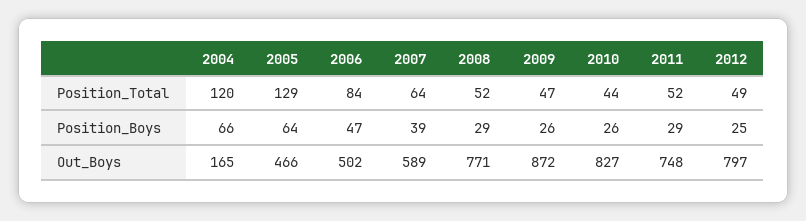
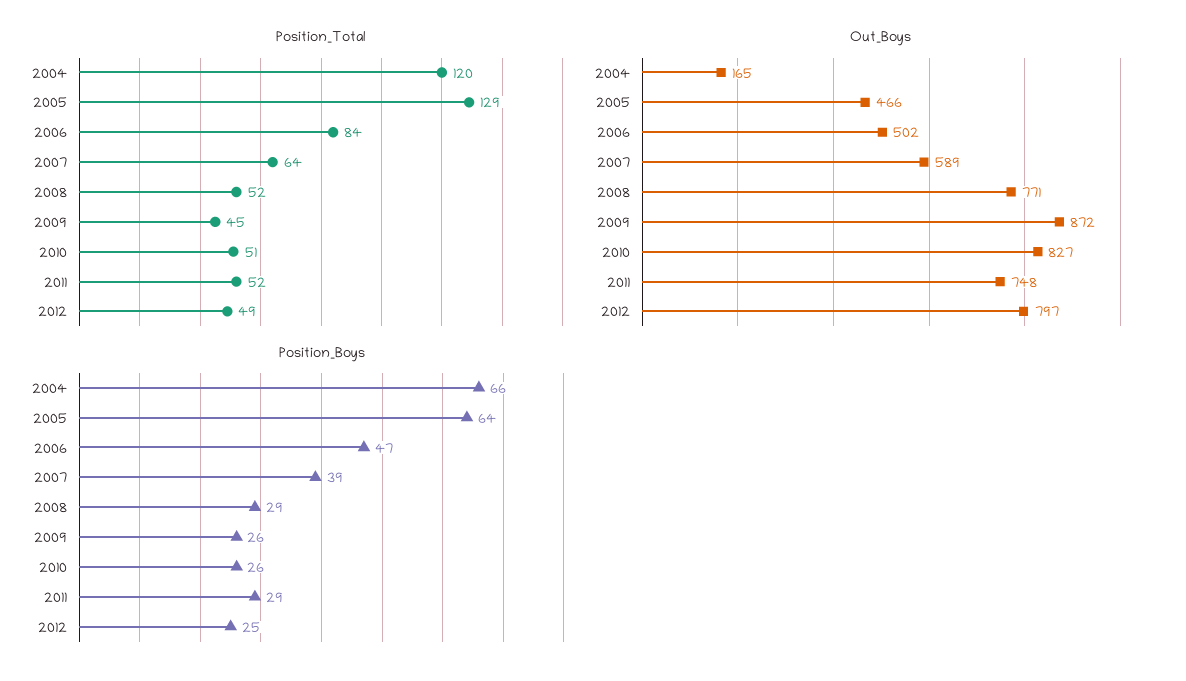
  {
    "Position_Total": {
      "2004": 120,
      "2005": 129,
      "2006": 84,
      "2007": 64,
      "2008": 52,
-     "2009": 47,
+     "2009": 45,
-     "2010": 44,
+     "2010": 51,
      "2011": 52,
      "2012": 49
    },
    "Position_Boys": {
      "2004": 66,
      "2005": 64,
      "2006": 47,
      "2007": 39,
      "2008": 29,
      "2009": 26,
      "2010": 26,
      "2011": 29,
      "2012": 25
    },
    "Out_Boys": {
      "2004": 165,
      "2005": 466,
      "2006": 502,
      "2007": 589,
      "2008": 771,
      "2009": 872,
      "2010": 827,
      "2011": 748,
      "2012": 797
    }
  }

